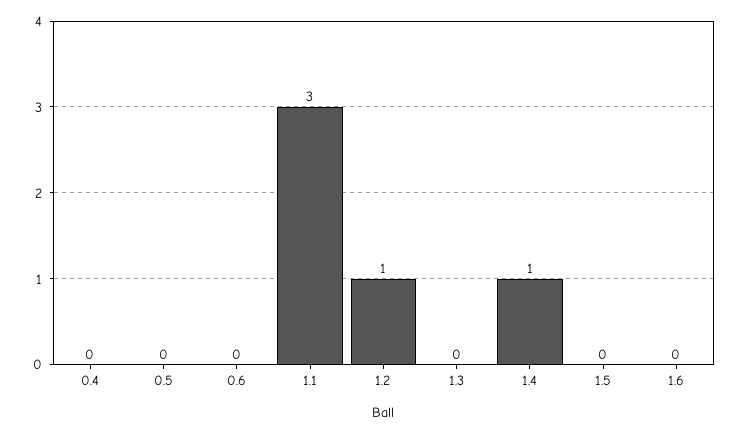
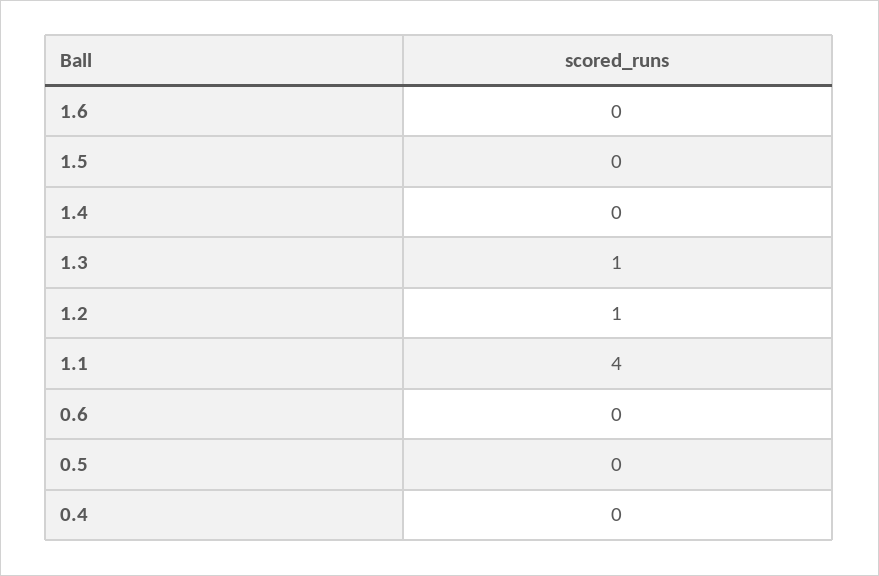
  {
    "0.4": 0,
    "0.5": 0,
    "0.6": 0,
-   "1.1": 3,
+   "1.1": 4,
    "1.2": 1,
-   "1.3": 0,
+   "1.3": 1,
-   "1.4": 1,
+   "1.4": 0,
    "1.5": 0,
    "1.6": 0
  }

